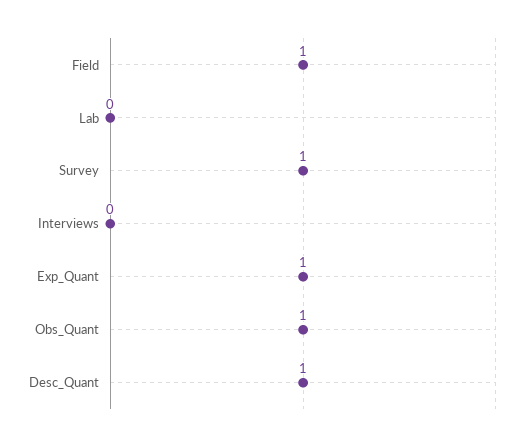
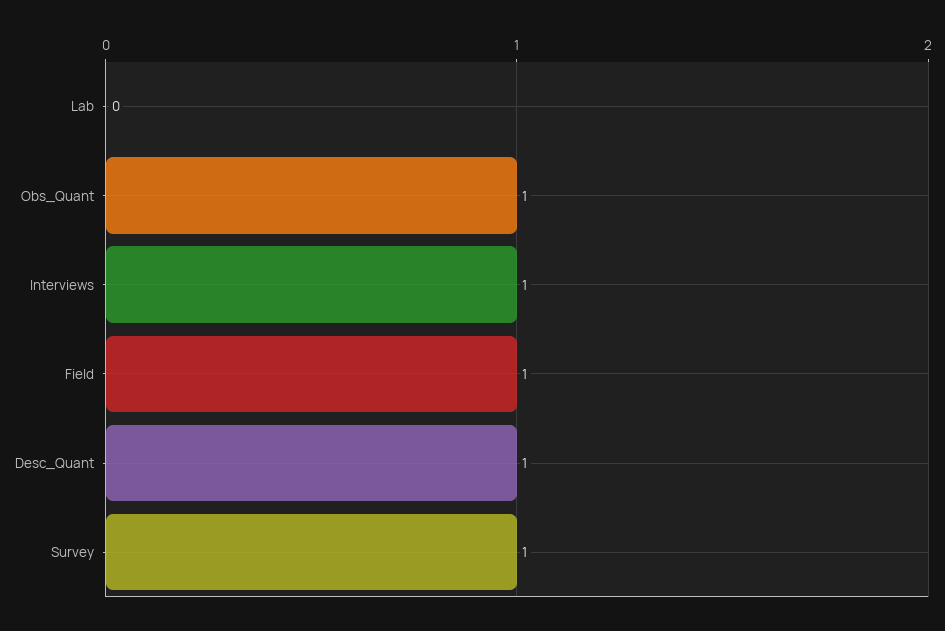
  {
    "Field": 1,
    "Lab": 0,
    "Survey": 1,
-   "Interviews": 0,
+   "Interviews": 1,
-   "Exp_Quant": 1,
    "Obs_Quant": 1,
    "Desc_Quant": 1
  }

